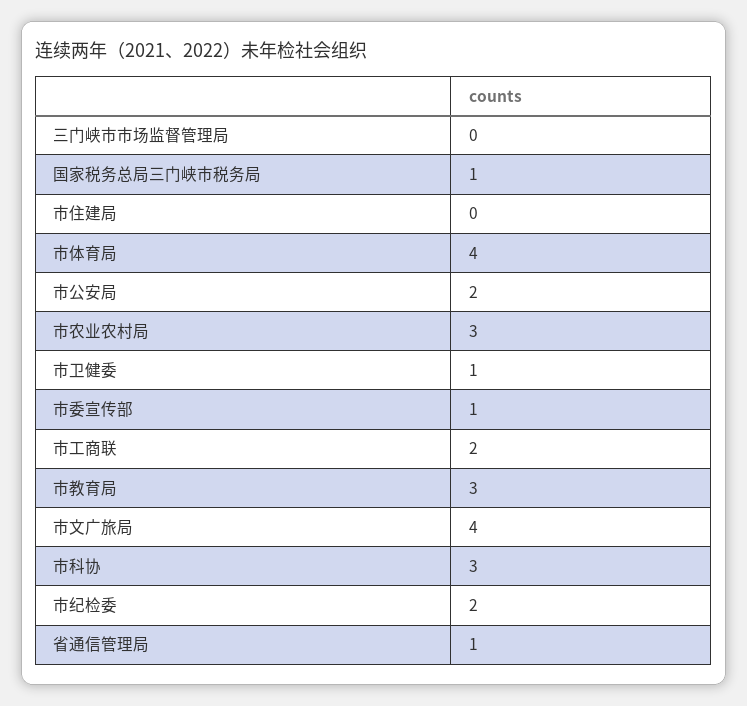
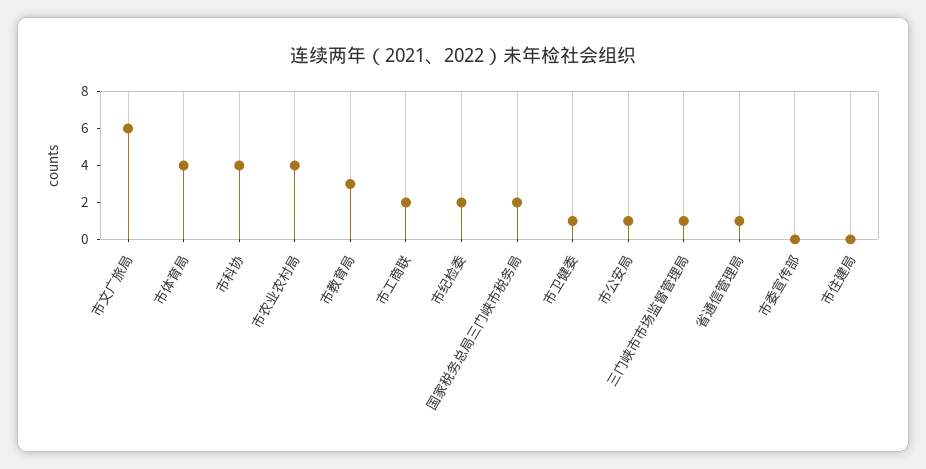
  {
-   "三门峡市市场监督管理局": 0,
+   "三门峡市市场监督管理局": 1,
-   "国家税务总局三门峡市税务局": 1,
+   "国家税务总局三门峡市税务局": 2,
    "市住建局": 0,
    "市体育局": 4,
-   "市公安局": 2,
+   "市公安局": 1,
-   "市农业农村局": 3,
+   "市农业农村局": 4,
    "市卫健委": 1,
-   "市委宣传部": 1,
+   "市委宣传部": 0,
    "市工商联": 2,
    "市教育局": 3,
-   "市文广旅局": 4,
+   "市文广旅局": 6,
-   "市科协": 3,
+   "市科协": 4,
    "市纪检委": 2,
    "省通信管理局": 1
  }

